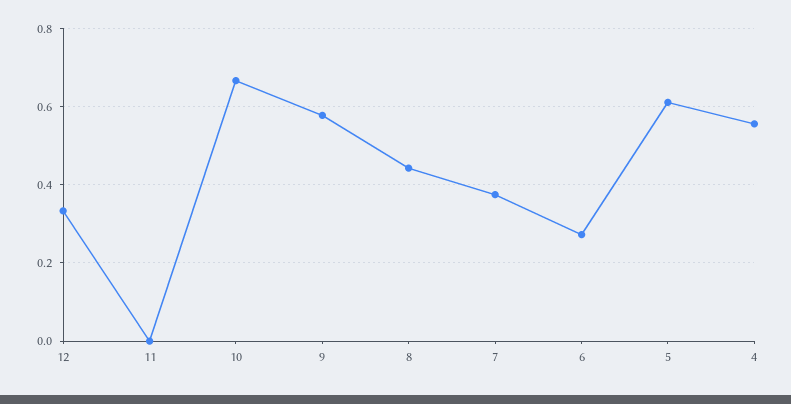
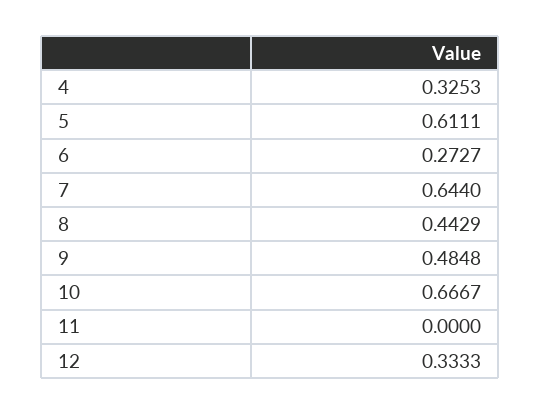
  {
    "12": 0.3333,
    "11": 0,
    "10": 0.6667,
-   "9": 0.58,
+   "9": 0.4848,
    "8": 0.4429,
-   "7": 0.38,
+   "7": 0.644,
    "6": 0.2727,
    "5": 0.6111,
-   "4": 0.56
+   "4": 0.3253
  }

